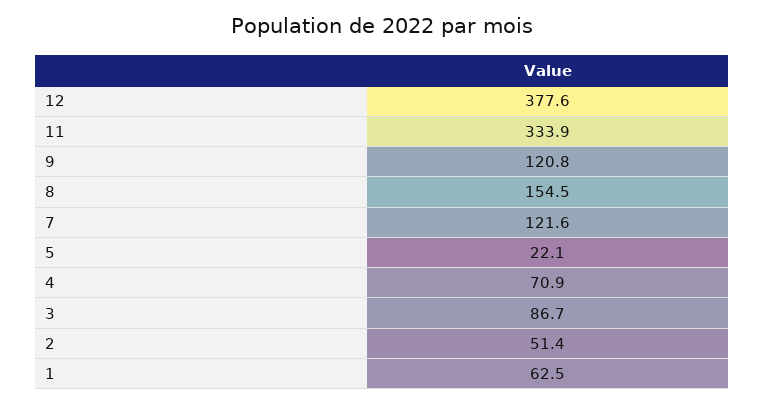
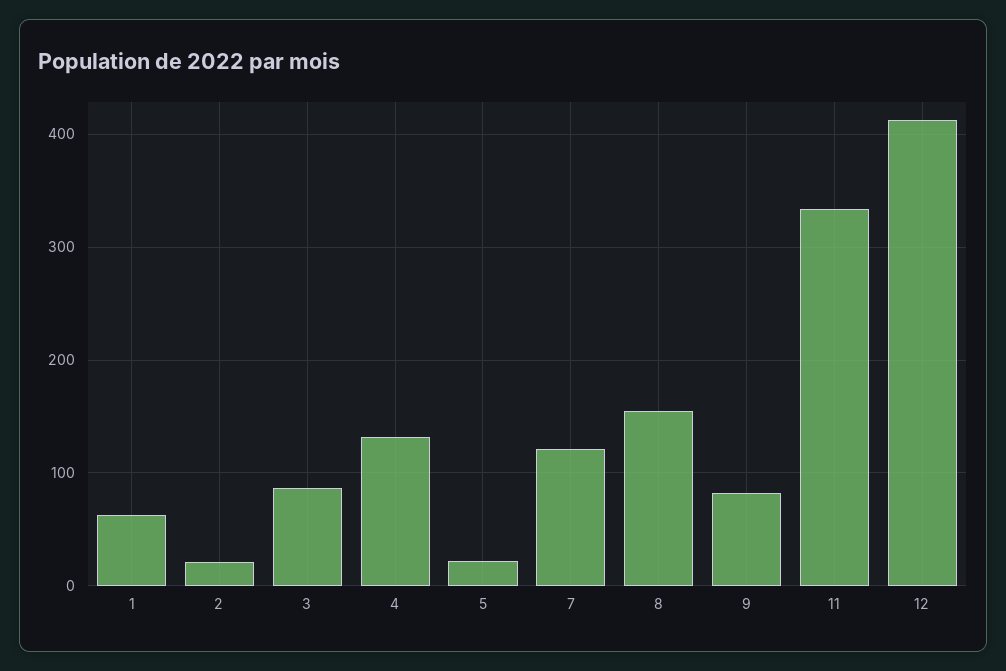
  {
-   "12": 377.6,
+   "12": 410,
    "11": 333.9,
-   "9": 120.8,
+   "9": 80,
    "8": 154.5,
    "7": 121.6,
    "5": 22.1,
-   "4": 70.9,
+   "4": 130,
    "3": 86.7,
-   "2": 51.4,
+   "2": 20,
    "1": 62.5
  }

